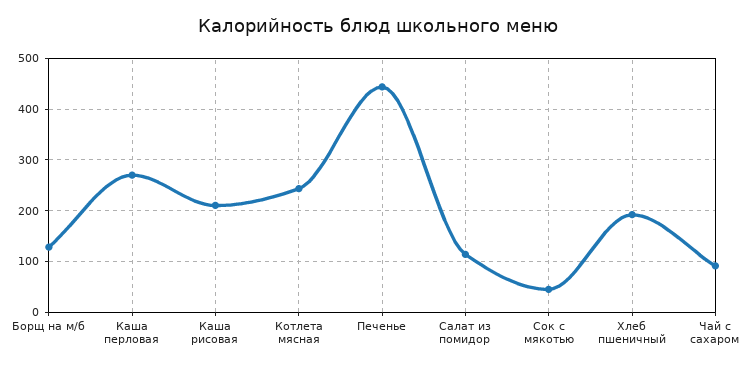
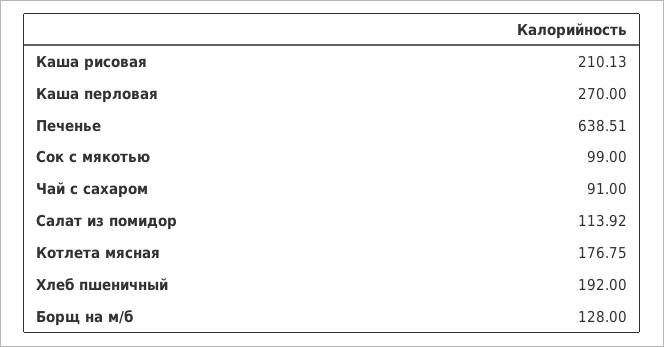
  {
    "Борщ на м/б": 128,
    "Каша перловая": 270,
    "Каша рисовая": 210.13,
-   "Котлета мясная": 240,
+   "Котлета мясная": 176.75,
-   "Печенье": 440,
+   "Печенье": 638.51,
    "Салат из помидор": 113.92,
-   "Сок с мякотью": 40,
+   "Сок с мякотью": 99,
    "Хлеб пшеничный": 192,
    "Чай с сахаром": 91
  }

